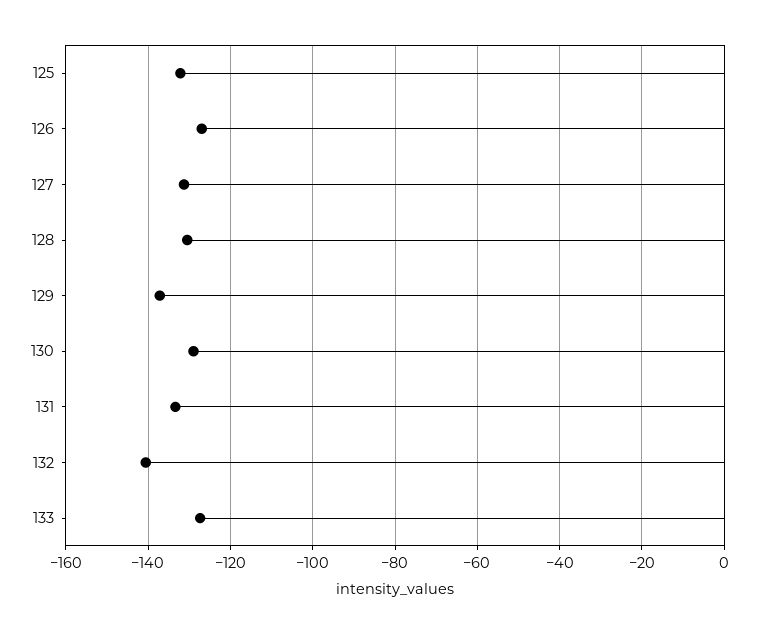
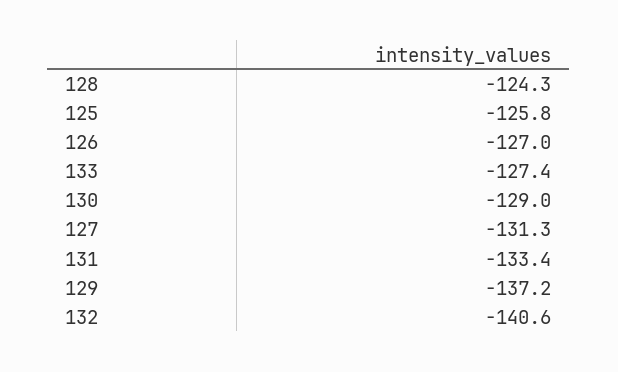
  {
-   "125": -132,
+   "125": -125.8,
    "126": -127,
    "127": -131.3,
-   "128": -130,
+   "128": -124.3,
    "129": -137.2,
    "130": -129,
    "131": -133.4,
    "132": -140.6,
    "133": -127.4
  }

